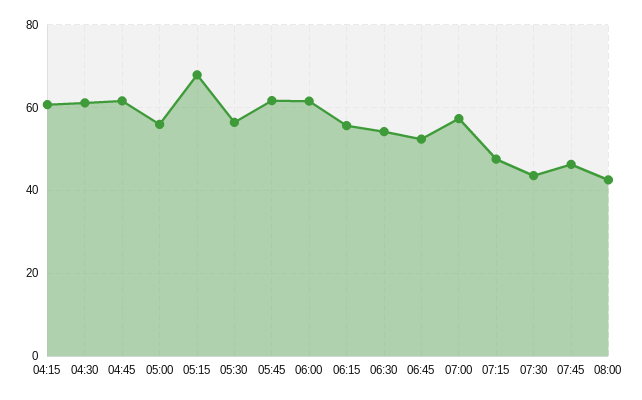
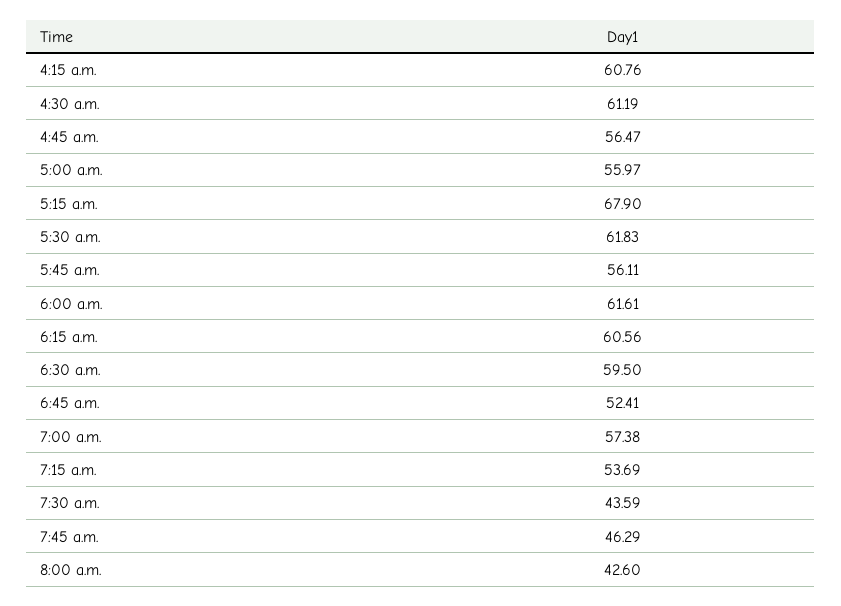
  {
    "04:15": 60.76,
    "04:30": 61.19,
-   "04:45": 62,
+   "04:45": 56.47,
    "05:00": 55.97,
    "05:15": 67.9,
-   "05:30": 56,
+   "05:30": 61.83,
-   "05:45": 62,
+   "05:45": 56.11,
    "06:00": 61.61,
-   "06:15": 56,
+   "06:15": 60.56,
-   "06:30": 54,
+   "06:30": 59.5,
    "06:45": 52.41,
    "07:00": 57.38,
-   "07:15": 48,
+   "07:15": 53.69,
    "07:30": 43.59,
    "07:45": 46.29,
    "08:00": 42.6
  }

